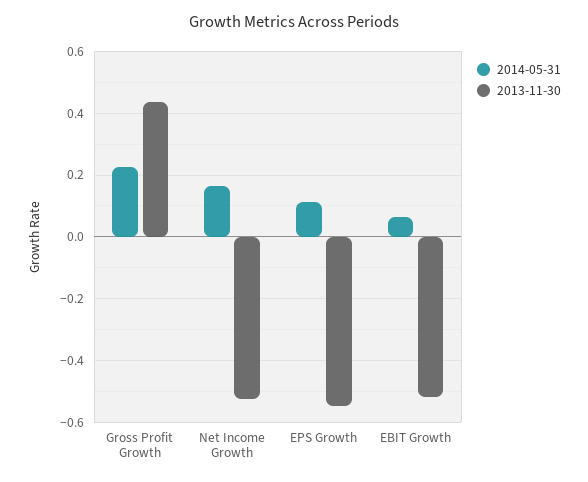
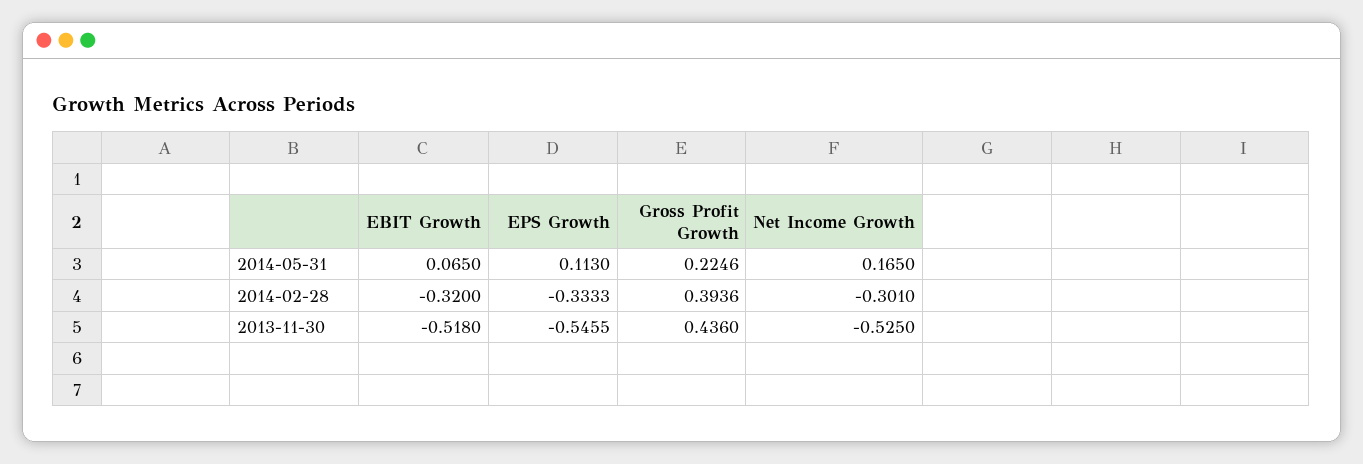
  {
    "2014-05-31": {
      "Gross Profit Growth": 0.2246,
      "Net Income Growth": 0.165,
      "EPS Growth": 0.113,
      "EBIT Growth": 0.065
    },
    "2013-11-30": {
      "Gross Profit Growth": 0.436,
      "Net Income Growth": -0.525,
      "EPS Growth": -0.5455,
      "EBIT Growth": -0.518
-   }
+   },
+   "2014-02-28": {
+     "EBIT Growth": -0.32,
+     "EPS Growth": -0.3333,
+     "Gross Profit Growth": 0.3936,
+     "Net Income Growth": -0.301
+   }
  }

